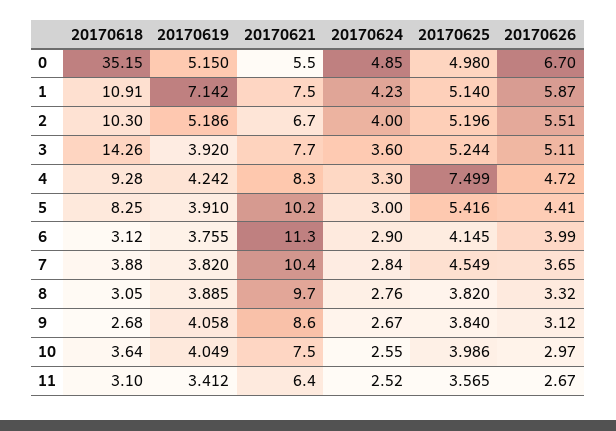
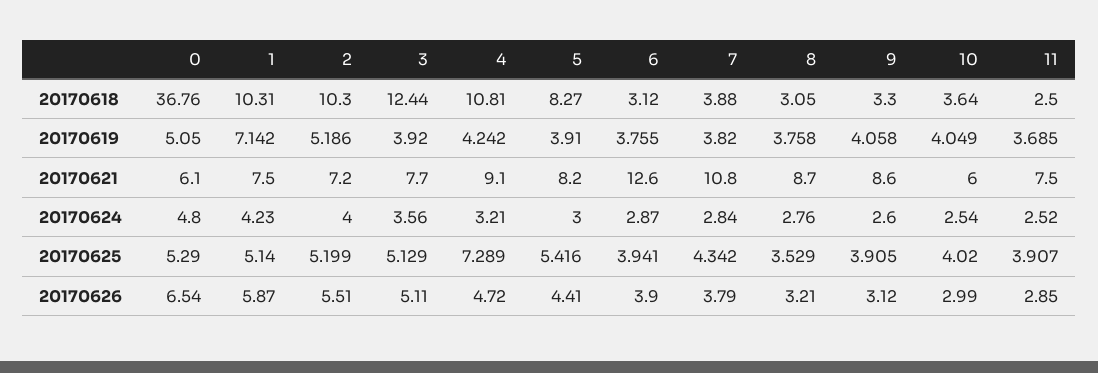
  {
    "20170618": {
-     "0": 35.15,
+     "0": 36.76,
-     "1": 10.91,
+     "1": 10.31,
      "2": 10.3,
-     "3": 14.26,
+     "3": 12.44,
-     "4": 9.28,
+     "4": 10.81,
-     "5": 8.25,
+     "5": 8.27,
      "6": 3.12,
      "7": 3.88,
      "8": 3.05,
-     "9": 2.68,
+     "9": 3.3,
      "10": 3.64,
-     "11": 3.1
+     "11": 2.5
    },
    "20170619": {
-     "0": 5.15,
+     "0": 5.05,
      "1": 7.142,
      "2": 5.186,
      "3": 3.92,
      "4": 4.242,
      "5": 3.91,
      "6": 3.755,
      "7": 3.82,
-     "8": 3.885,
+     "8": 3.758,
      "9": 4.058,
      "10": 4.049,
-     "11": 3.412
+     "11": 3.685
    },
    "20170621": {
-     "0": 5.5,
+     "0": 6.1,
      "1": 7.5,
-     "2": 6.7,
+     "2": 7.2,
      "3": 7.7,
-     "4": 8.3,
+     "4": 9.1,
-     "5": 10.2,
+     "5": 8.2,
-     "6": 11.3,
+     "6": 12.6,
-     "7": 10.4,
+     "7": 10.8,
-     "8": 9.7,
+     "8": 8.7,
      "9": 8.6,
-     "10": 7.5,
+     "10": 6,
-     "11": 6.4
+     "11": 7.5
    },
    "20170624": {
-     "0": 4.85,
+     "0": 4.8,
      "1": 4.23,
      "2": 4,
-     "3": 3.6,
+     "3": 3.56,
-     "4": 3.3,
+     "4": 3.21,
      "5": 3,
-     "6": 2.9,
+     "6": 2.87,
      "7": 2.84,
      "8": 2.76,
-     "9": 2.67,
+     "9": 2.6,
-     "10": 2.55,
+     "10": 2.54,
      "11": 2.52
    },
    "20170625": {
-     "0": 4.98,
+     "0": 5.29,
      "1": 5.14,
-     "2": 5.196,
+     "2": 5.199,
-     "3": 5.244,
+     "3": 5.129,
-     "4": 7.499,
+     "4": 7.289,
      "5": 5.416,
-     "6": 4.145,
+     "6": 3.941,
-     "7": 4.549,
+     "7": 4.342,
-     "8": 3.82,
+     "8": 3.529,
-     "9": 3.84,
+     "9": 3.905,
-     "10": 3.986,
+     "10": 4.02,
-     "11": 3.565
+     "11": 3.907
    },
    "20170626": {
-     "0": 6.7,
+     "0": 6.54,
      "1": 5.87,
      "2": 5.51,
      "3": 5.11,
      "4": 4.72,
      "5": 4.41,
-     "6": 3.99,
+     "6": 3.9,
-     "7": 3.65,
+     "7": 3.79,
-     "8": 3.32,
+     "8": 3.21,
      "9": 3.12,
-     "10": 2.97,
+     "10": 2.99,
-     "11": 2.67
+     "11": 2.85
    }
  }

